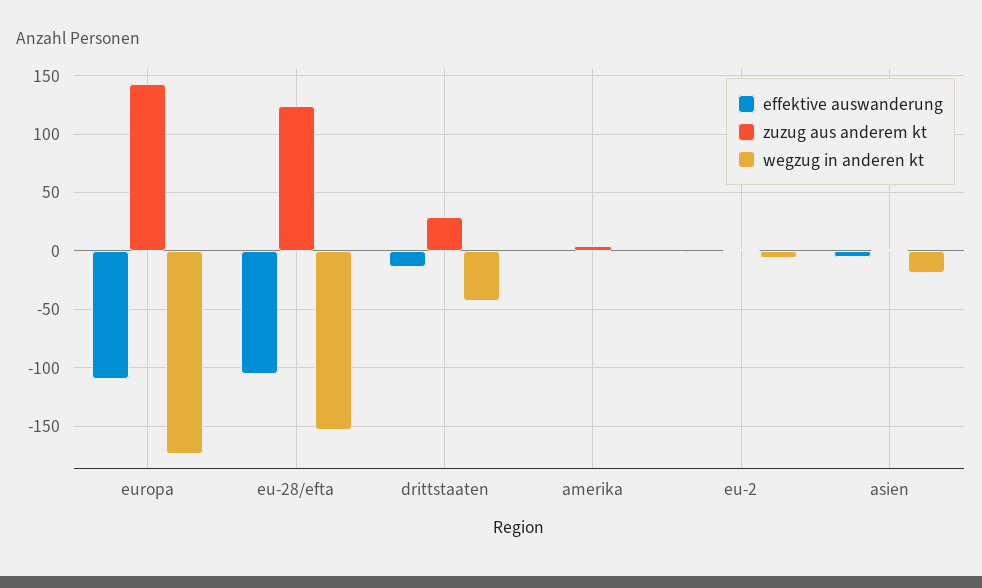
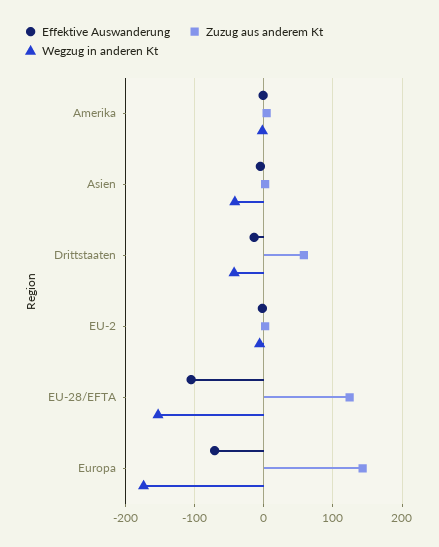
  {
    "effektive auswanderung": {
-     "europa": -110,
+     "europa": -70,
      "eu-28/efta": -110,
      "drittstaaten": -10,
      "amerika": 0,
      "eu-2": 0,
      "asien": -10
    },
    "zuzug aus anderem kt": {
      "europa": 140,
      "eu-28/efta": 120,
-     "drittstaaten": 30,
+     "drittstaaten": 60,
      "amerika": 0,
      "eu-2": 0,
      "asien": 0
    },
    "wegzug in anderen kt": {
      "europa": -170,
      "eu-28/efta": -150,
      "drittstaaten": -40,
      "amerika": 0,
      "eu-2": -10,
-     "asien": -20
+     "asien": -40
    }
  }

